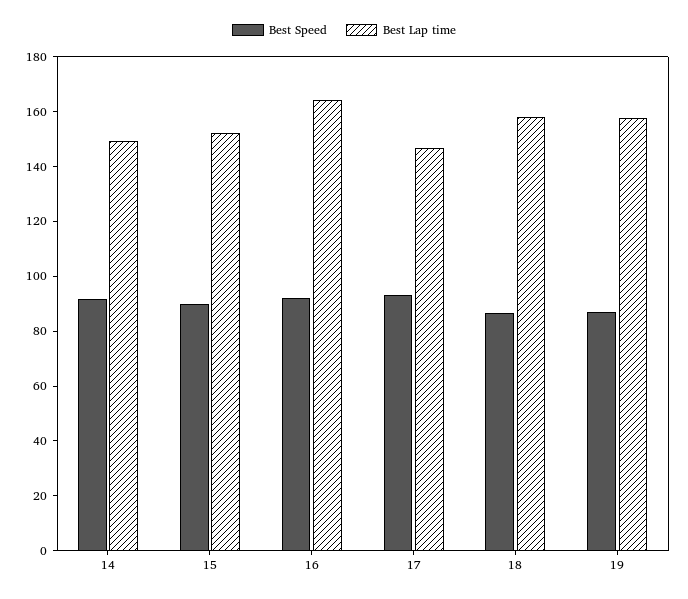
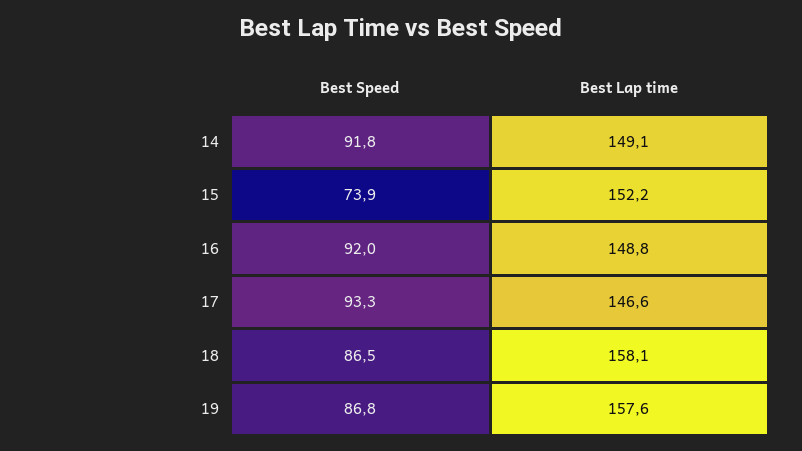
  {
    "Best Speed": {
      "14": 91.8,
-     "15": 90,
+     "15": 73.9,
      "16": 92,
      "17": 93.3,
      "18": 86.5,
      "19": 86.8
    },
    "Best Lap time": {
      "14": 149.1,
      "15": 152.2,
-     "16": 165,
+     "16": 148.8,
      "17": 146.6,
      "18": 158.1,
      "19": 157.6
    }
  }

